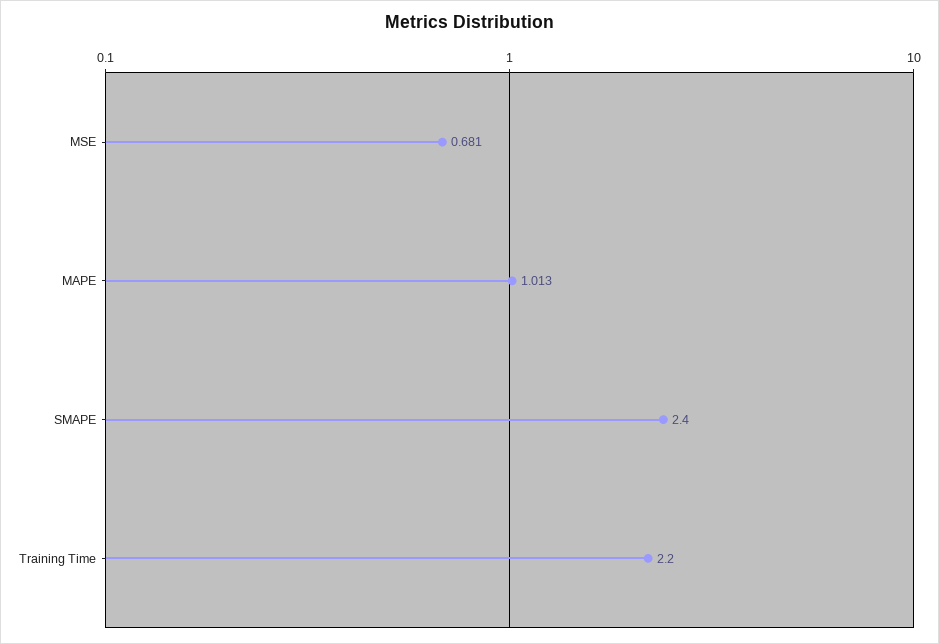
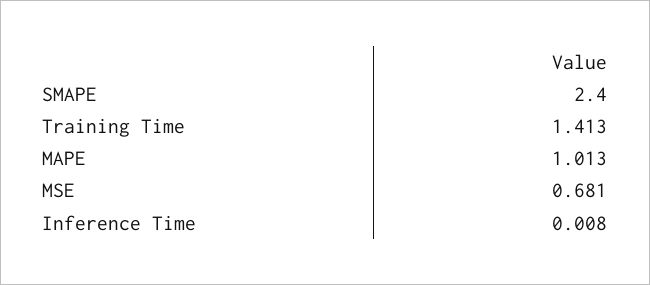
  {
    "MSE": 0.681,
    "MAPE": 1.013,
    "SMAPE": 2.4,
-   "Training Time": 2.2
+   "Training Time": 1.413,
+   "Inference Time": 0.008
  }

